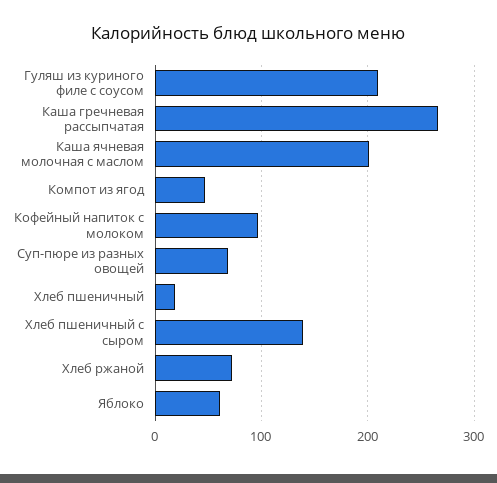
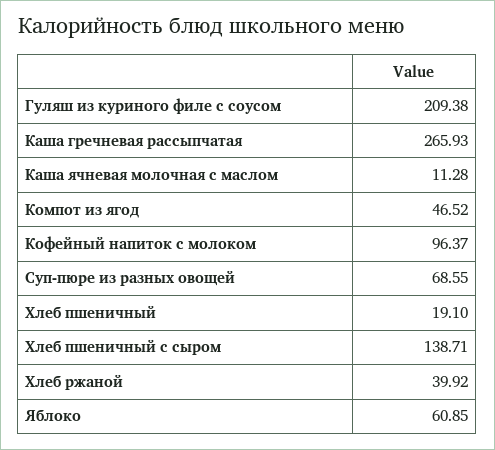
  {
    "Гуляш из куриного филе с соусом": 209.38,
    "Каша гречневая рассыпчатая": 265.93,
-   "Каша ячневая молочная с маслом": 200,
+   "Каша ячневая молочная с маслом": 11.28,
    "Компот из ягод": 46.52,
    "Кофейный напиток с молоком": 96.37,
    "Суп-пюре из разных овощей": 68.55,
    "Хлеб пшеничный": 19.1,
    "Хлеб пшеничный с сыром": 138.71,
-   "Хлеб ржаной": 70,
+   "Хлеб ржаной": 39.92,
    "Яблоко": 60.85
  }

